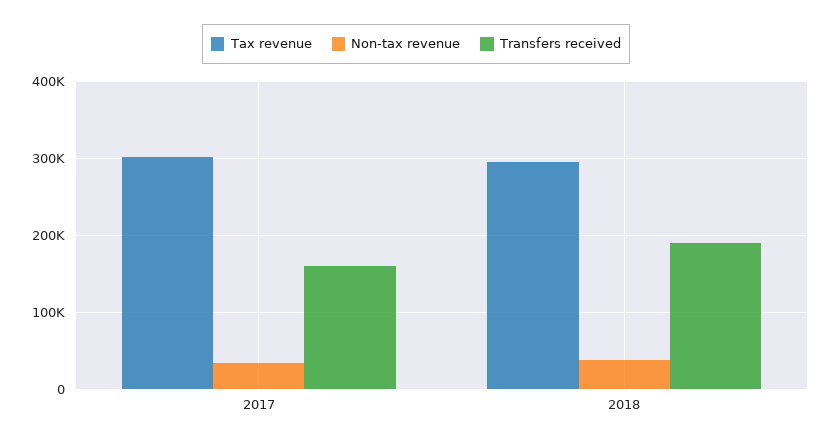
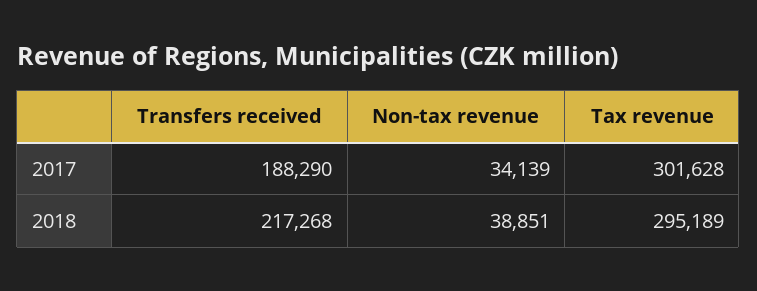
  {
    "Tax revenue": {
      "2017": 301628,
      "2018": 295189
    },
    "Non-tax revenue": {
      "2017": 34139,
      "2018": 38851
    },
    "Transfers received": {
-     "2017": 160000,
+     "2017": 188290,
-     "2018": 190000
+     "2018": 217268
    }
  }

